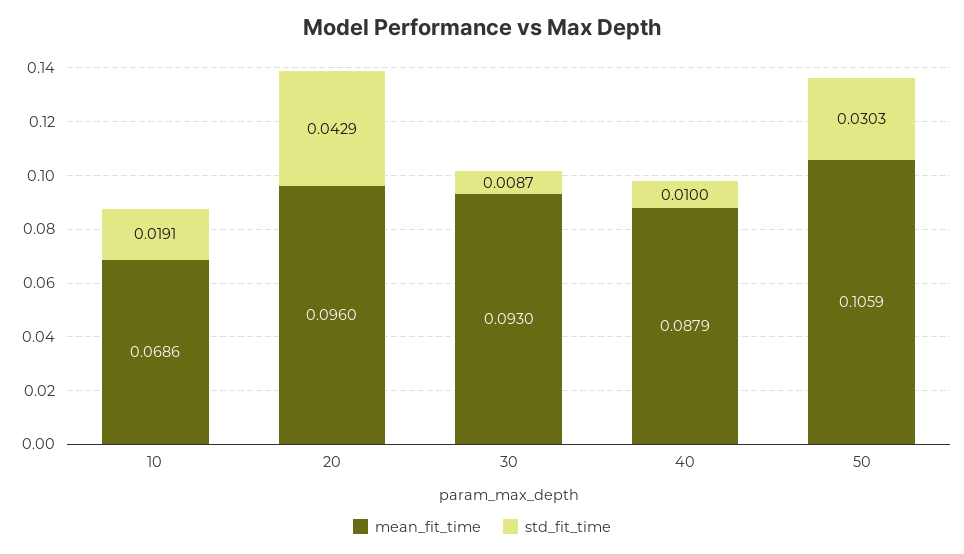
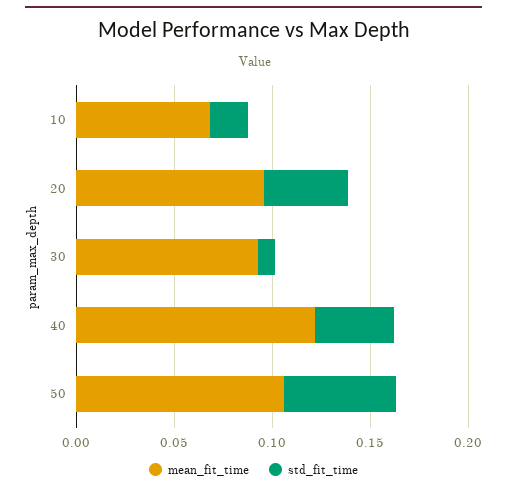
  {
    "mean_fit_time": {
      "10": 0.0686,
      "20": 0.096,
      "30": 0.093,
-     "40": 0.0879,
+     "40": 0.12,
      "50": 0.1059
    },
    "std_fit_time": {
      "10": 0.0191,
      "20": 0.0429,
      "30": 0.0087,
-     "40": 0.01,
+     "40": 0.04,
-     "50": 0.0303
+     "50": 0.06
    }
  }

